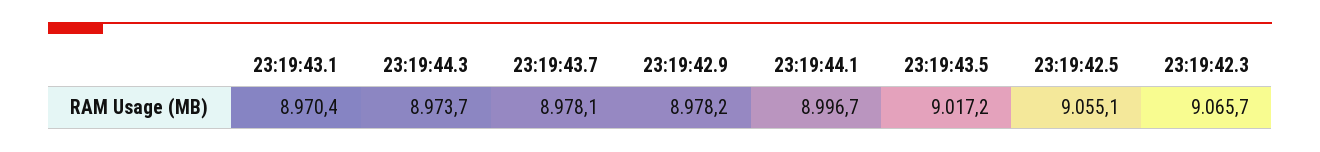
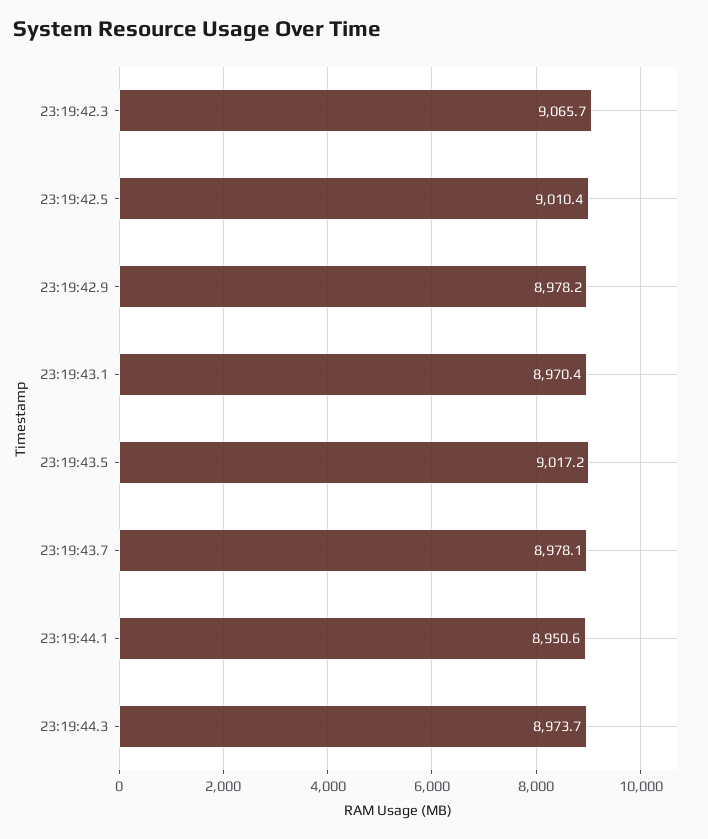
  {
    "23:19:43.1": 8970.4,
    "23:19:44.3": 8973.7,
    "23:19:43.7": 8978.1,
    "23:19:42.9": 8978.2,
-   "23:19:44.1": 8996.7,
+   "23:19:44.1": 8950.6,
    "23:19:43.5": 9017.2,
-   "23:19:42.5": 9055.1,
+   "23:19:42.5": 9010.4,
    "23:19:42.3": 9065.7
  }

